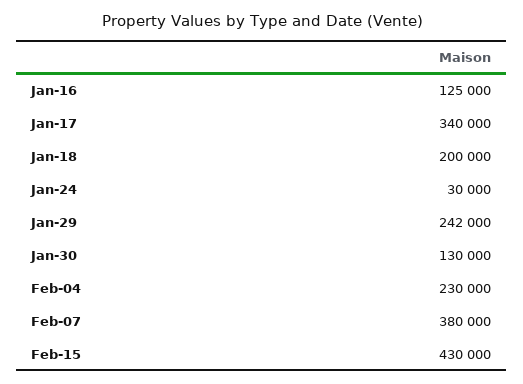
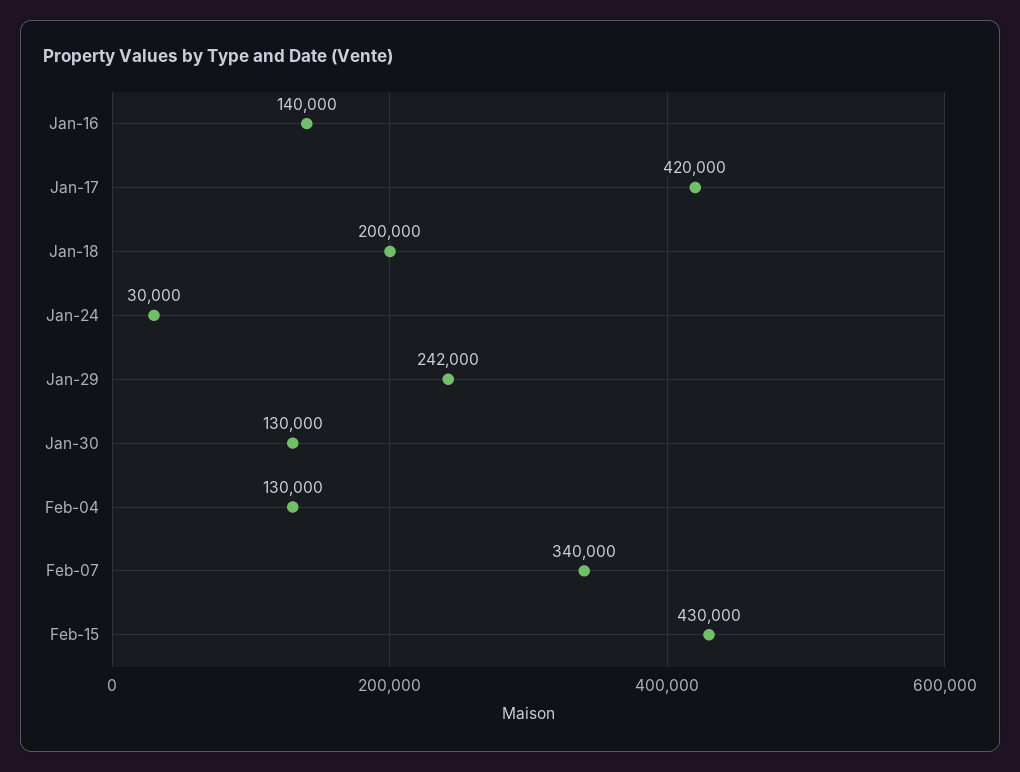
  {
-   "Jan-16": 125000,
+   "Jan-16": 140000,
-   "Jan-17": 340000,
+   "Jan-17": 420000,
    "Jan-18": 200000,
    "Jan-24": 30000,
    "Jan-29": 242000,
    "Jan-30": 130000,
-   "Feb-04": 230000,
+   "Feb-04": 130000,
-   "Feb-07": 380000,
+   "Feb-07": 340000,
    "Feb-15": 430000
  }

